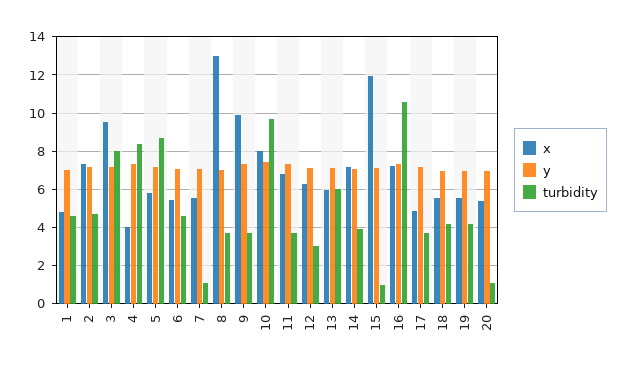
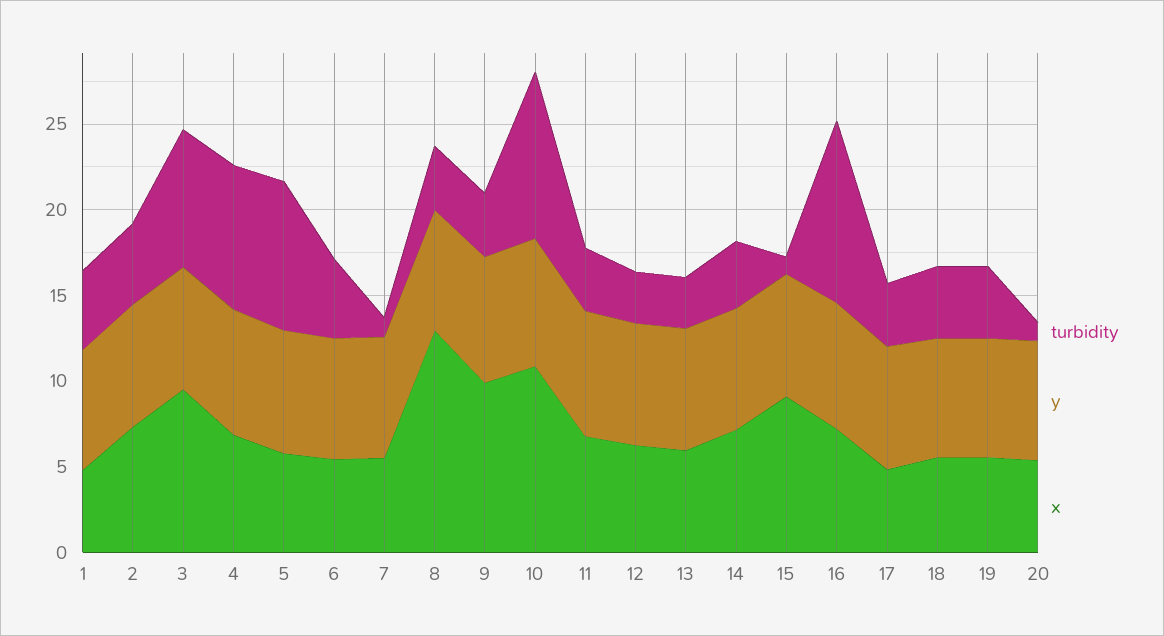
  {
    "x": {
      "1": 5,
      "2": 7.5,
      "3": 9.5,
-     "4": 4,
+     "4": 7,
      "5": 6,
      "6": 5.5,
      "7": 5.5,
      "8": 13,
      "9": 10,
-     "10": 8,
+     "10": 11,
      "11": 7,
      "12": 6.5,
      "13": 6,
      "14": 7,
-     "15": 12,
+     "15": 9,
      "16": 7,
      "17": 5,
      "18": 5.5,
      "19": 5.5,
      "20": 5.5
    },
    "y": {
      "1": 7,
      "2": 7,
      "3": 7,
      "4": 7.5,
      "5": 7,
      "6": 7,
      "7": 7,
      "8": 7,
      "9": 7.5,
      "10": 7.5,
      "11": 7.5,
      "12": 7,
      "13": 7,
      "14": 7,
      "15": 7,
      "16": 7.5,
      "17": 7,
      "18": 7,
      "19": 7,
      "20": 7
    },
    "turbidity": {
      "1": 4.5,
      "2": 4.5,
      "3": 8,
      "4": 8.5,
      "5": 8.5,
      "6": 4.5,
      "7": 1,
      "8": 3.5,
      "9": 3.5,
      "10": 9.5,
      "11": 3.5,
      "12": 3,
-     "13": 6,
+     "13": 3,
      "14": 4,
      "15": 1,
      "16": 10.5,
      "17": 3.5,
      "18": 4,
      "19": 4,
      "20": 1
    }
  }

